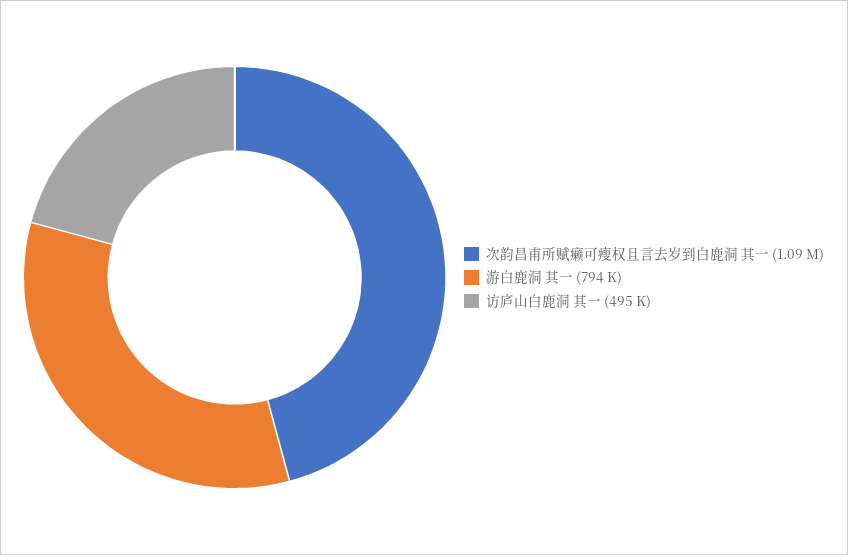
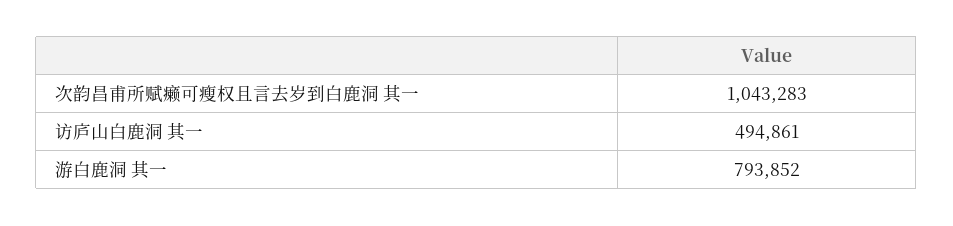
  {
-   "次韵昌甫所赋癞可瘦权且言去岁到白鹿洞 其一": 1090000,
+   "次韵昌甫所赋癞可瘦权且言去岁到白鹿洞 其一": 1043283,
    "游白鹿洞 其一": 793852,
    "访庐山白鹿洞 其一": 494861
  }

